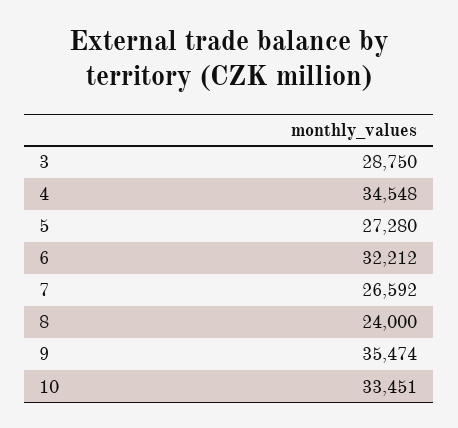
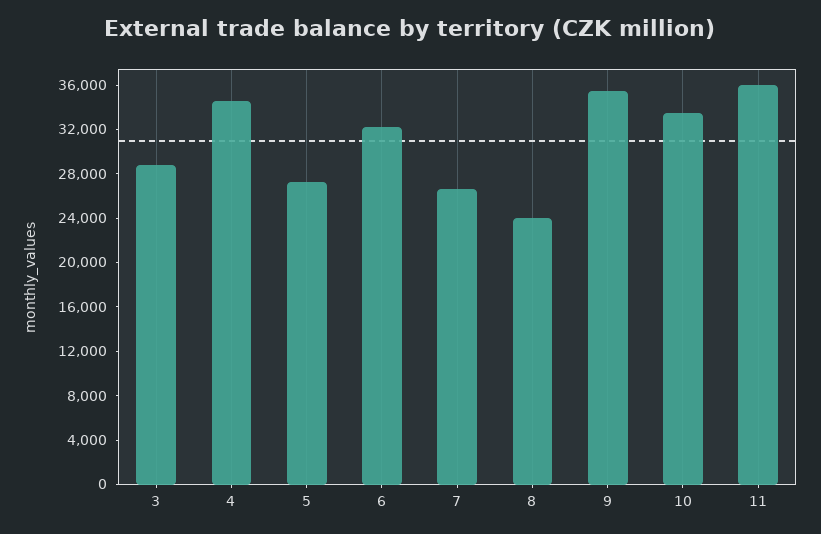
  {
    "3": 28750,
    "4": 34548,
    "5": 27280,
    "6": 32212,
    "7": 26592,
    "8": 24000,
    "9": 35474,
-   "10": 33451
+   "10": 33451,
+   "11": 36000
  }

